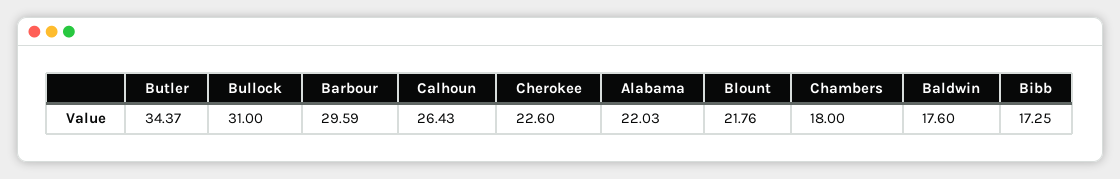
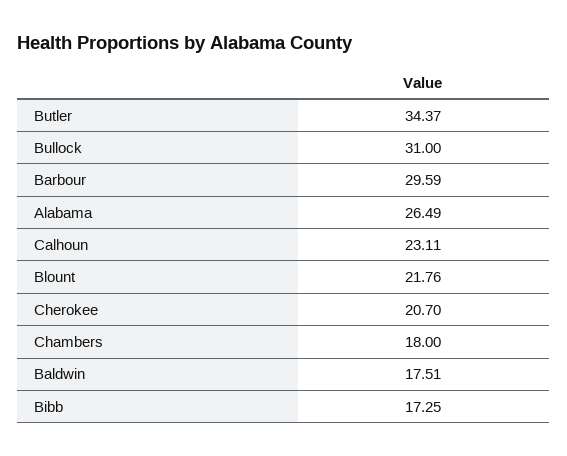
  {
    "Butler": 34.37,
    "Bullock": 31,
    "Barbour": 29.59,
-   "Calhoun": 26.43,
+   "Calhoun": 23.11,
-   "Cherokee": 22.6,
+   "Cherokee": 20.7,
-   "Alabama": 22.03,
+   "Alabama": 26.49,
    "Blount": 21.76,
    "Chambers": 18,
-   "Baldwin": 17.6,
+   "Baldwin": 17.51,
    "Bibb": 17.25
  }

